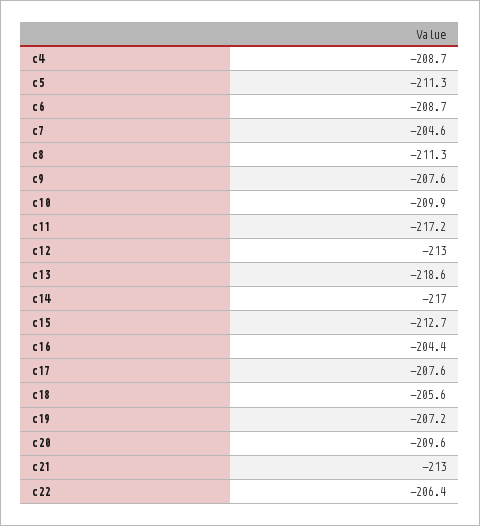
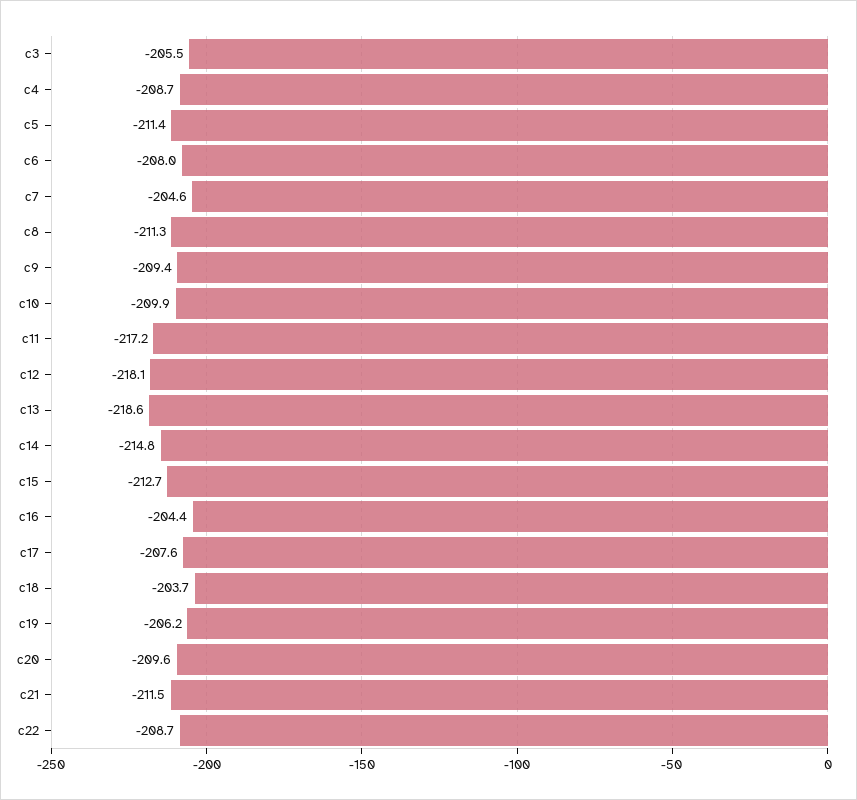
  {
    "c4": -208.7,
-   "c5": -211.3,
+   "c5": -211.4,
-   "c6": -208.7,
+   "c6": -208,
    "c7": -204.6,
    "c8": -211.3,
-   "c9": -207.6,
+   "c9": -209.4,
    "c10": -209.9,
    "c11": -217.2,
-   "c12": -213,
+   "c12": -218.1,
    "c13": -218.6,
-   "c14": -217,
+   "c14": -214.8,
    "c15": -212.7,
    "c16": -204.4,
    "c17": -207.6,
-   "c18": -205.6,
+   "c18": -203.7,
-   "c19": -207.2,
+   "c19": -206.2,
    "c20": -209.6,
-   "c21": -213,
+   "c21": -211.5,
-   "c22": -206.4
+   "c22": -208.7,
+   "c3": -205.5
  }

